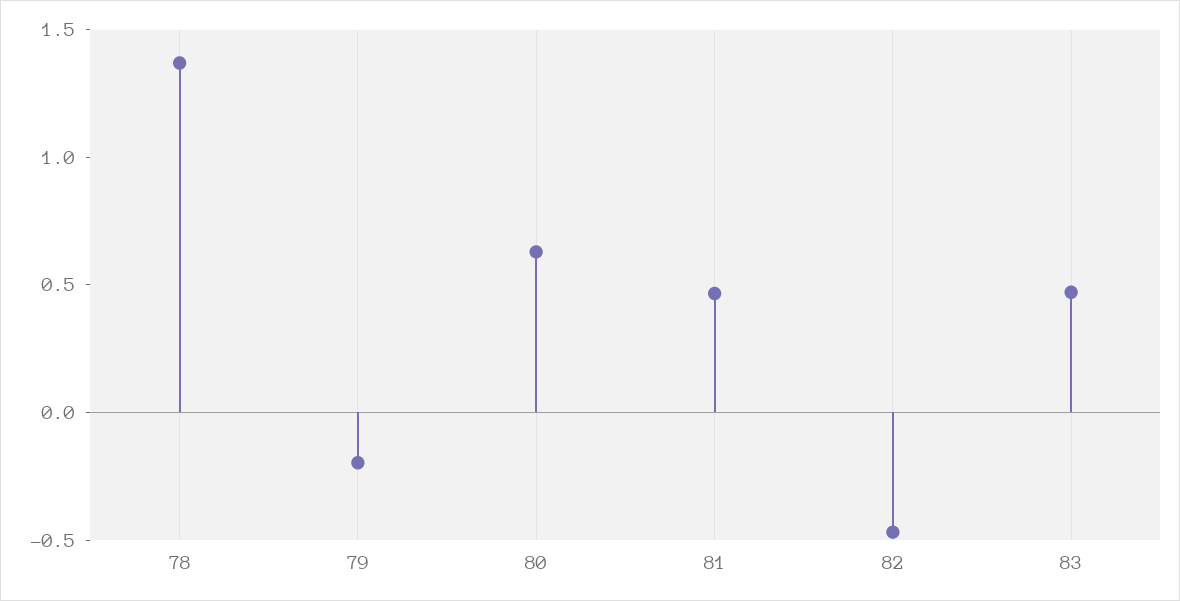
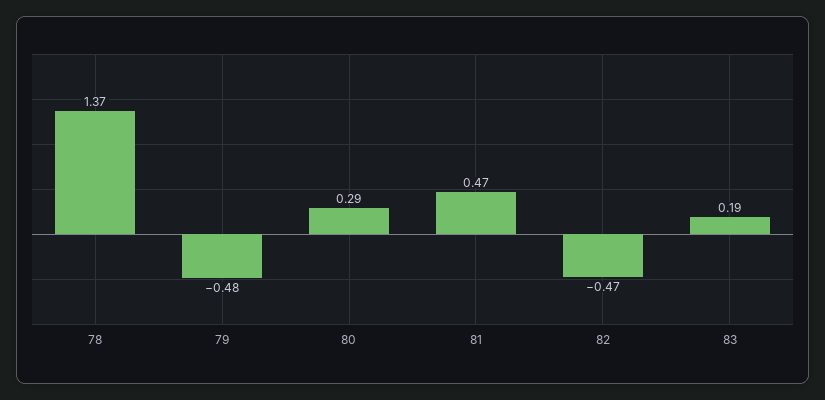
  {
    "78": 1.37,
-   "79": -0.2,
+   "79": -0.48,
-   "80": 0.6,
+   "80": 0.29,
    "81": 0.47,
    "82": -0.47,
-   "83": 0.5
+   "83": 0.19
  }

